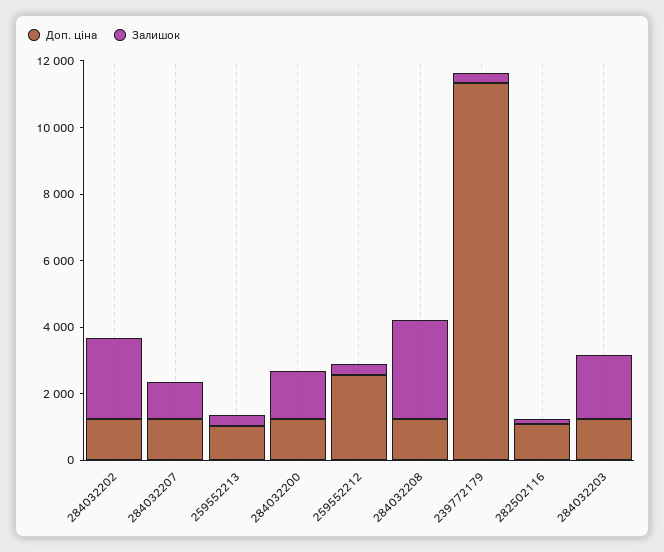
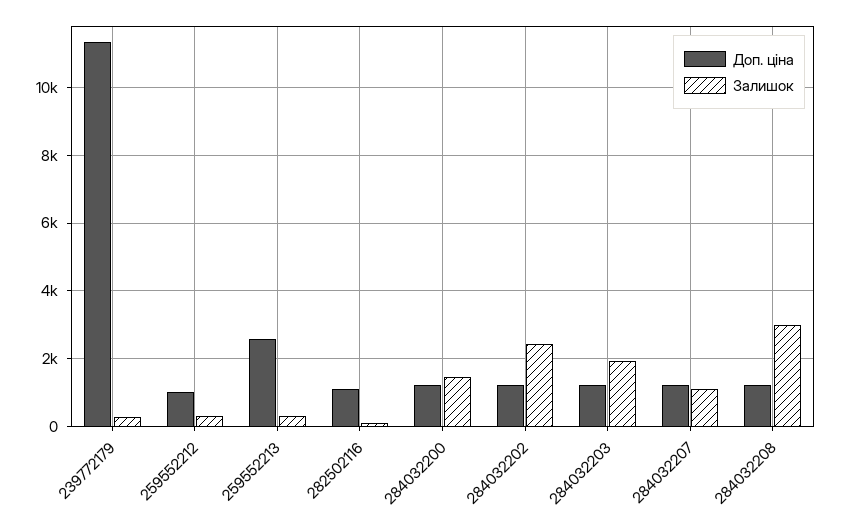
  {
    "Доп. ціна": {
      "284032202": 1200,
      "284032207": 1200,
-     "259552213": 1000,
+     "259552213": 2600,
      "284032200": 1200,
-     "259552212": 2500,
+     "259552212": 1000,
      "284032208": 1200,
      "239772179": 11400,
      "282502116": 1200,
      "284032203": 1200
    },
    "Залишок": {
      "284032202": 2400,
      "284032207": 1200,
      "259552213": 400,
      "284032200": 1400,
      "259552212": 400,
      "284032208": 3000,
      "239772179": 200,
      "282502116": 200,
      "284032203": 2000
    }
  }

